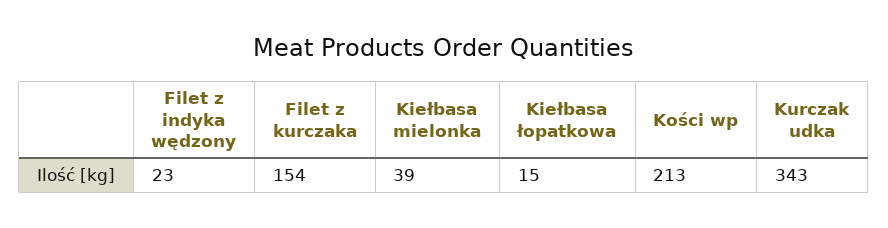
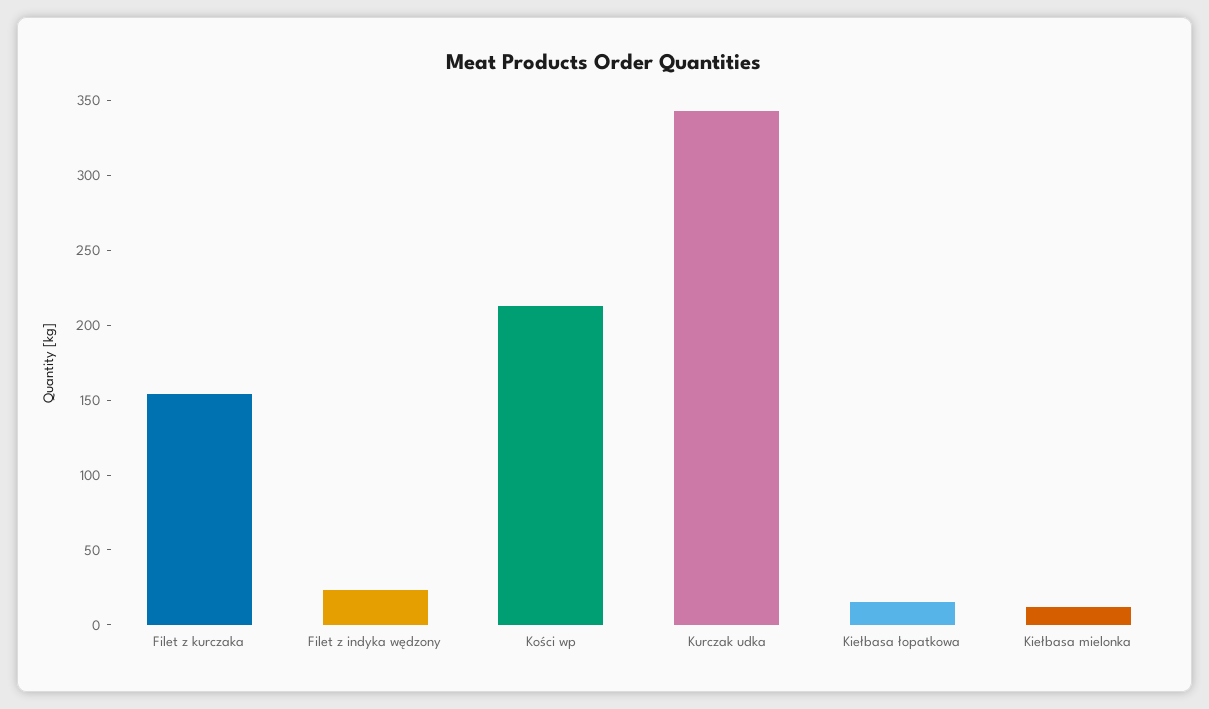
  {
    "Filet z indyka wędzony": 23,
    "Filet z kurczaka": 154,
-   "Kiełbasa mielonka": 39,
+   "Kiełbasa mielonka": 10,
    "Kiełbasa łopatkowa": 15,
    "Kości wp": 213,
    "Kurczak udka": 343
  }

